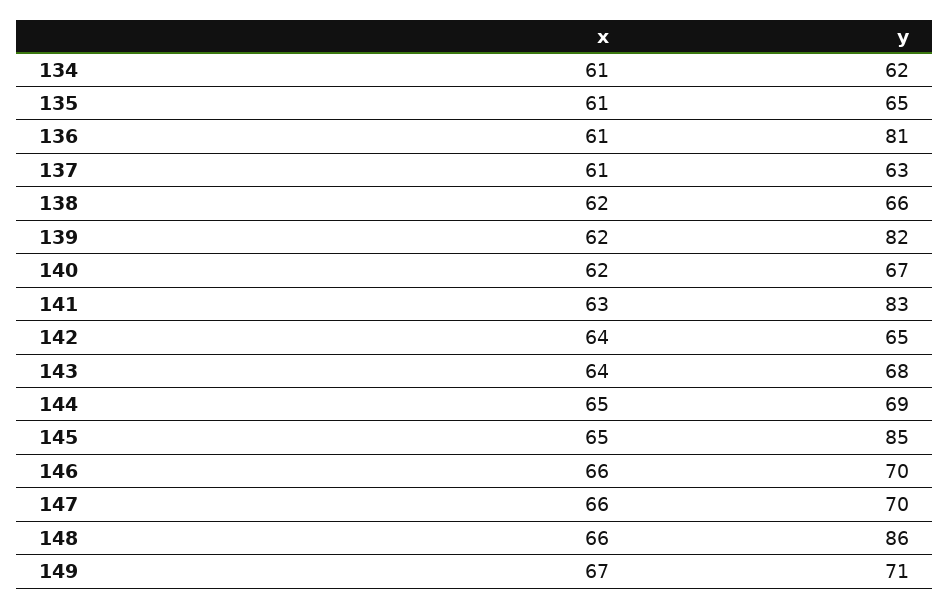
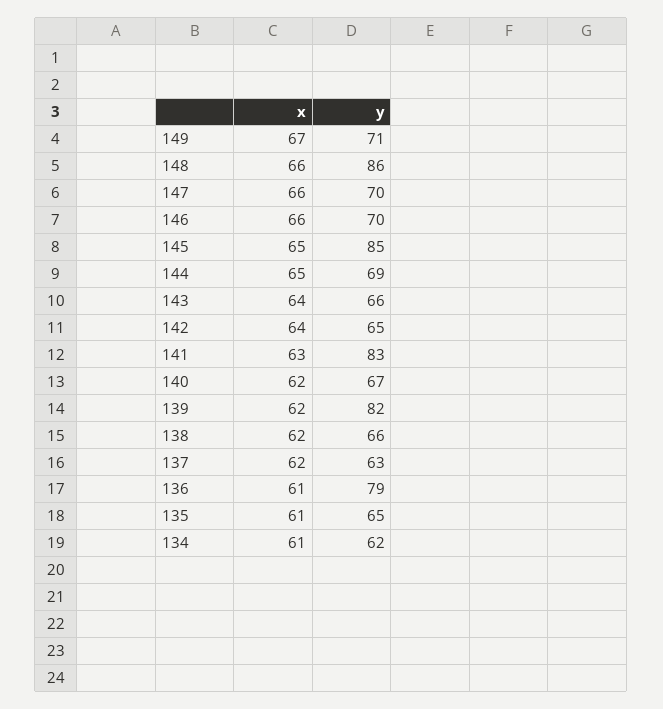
  {
    "x": {
      "134": 61,
      "135": 61,
      "136": 61,
-     "137": 61,
+     "137": 62,
      "138": 62,
      "139": 62,
      "140": 62,
      "141": 63,
      "142": 64,
      "143": 64,
      "144": 65,
      "145": 65,
      "146": 66,
      "147": 66,
      "148": 66,
      "149": 67
    },
    "y": {
      "134": 62,
      "135": 65,
-     "136": 81,
+     "136": 79,
      "137": 63,
      "138": 66,
      "139": 82,
      "140": 67,
      "141": 83,
      "142": 65,
-     "143": 68,
+     "143": 66,
      "144": 69,
      "145": 85,
      "146": 70,
      "147": 70,
      "148": 86,
      "149": 71
    }
  }

